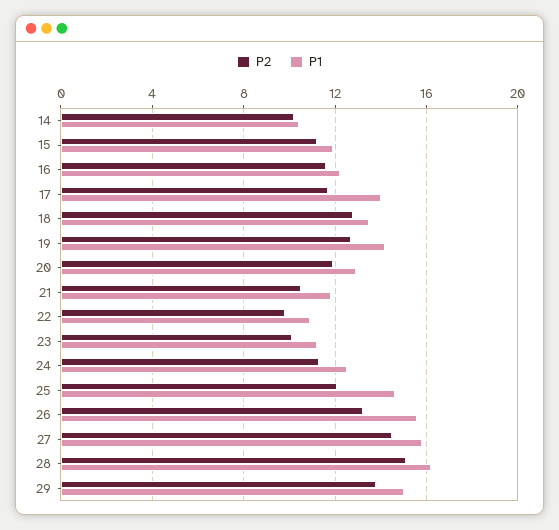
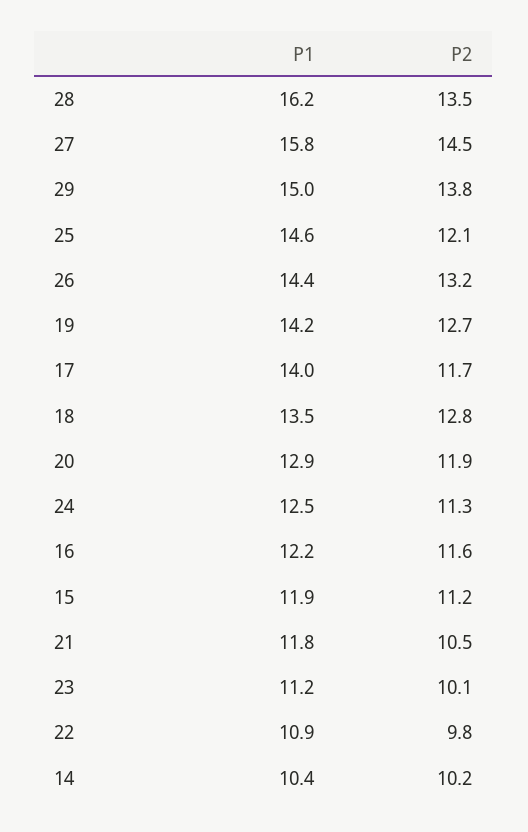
  {
    "P2": {
      "14": 10.2,
      "15": 11.2,
      "16": 11.6,
      "17": 11.7,
      "18": 12.8,
      "19": 12.7,
      "20": 11.9,
      "21": 10.5,
      "22": 9.8,
      "23": 10.1,
      "24": 11.3,
      "25": 12.1,
      "26": 13.2,
      "27": 14.5,
-     "28": 15,
+     "28": 13.5,
      "29": 13.8
    },
    "P1": {
      "14": 10.4,
      "15": 11.9,
      "16": 12.2,
      "17": 14,
      "18": 13.5,
      "19": 14.2,
      "20": 12.9,
      "21": 11.8,
      "22": 10.9,
      "23": 11.2,
      "24": 12.5,
      "25": 14.6,
-     "26": 15.5,
+     "26": 14.4,
      "27": 15.8,
      "28": 16.2,
      "29": 15
    }
  }

